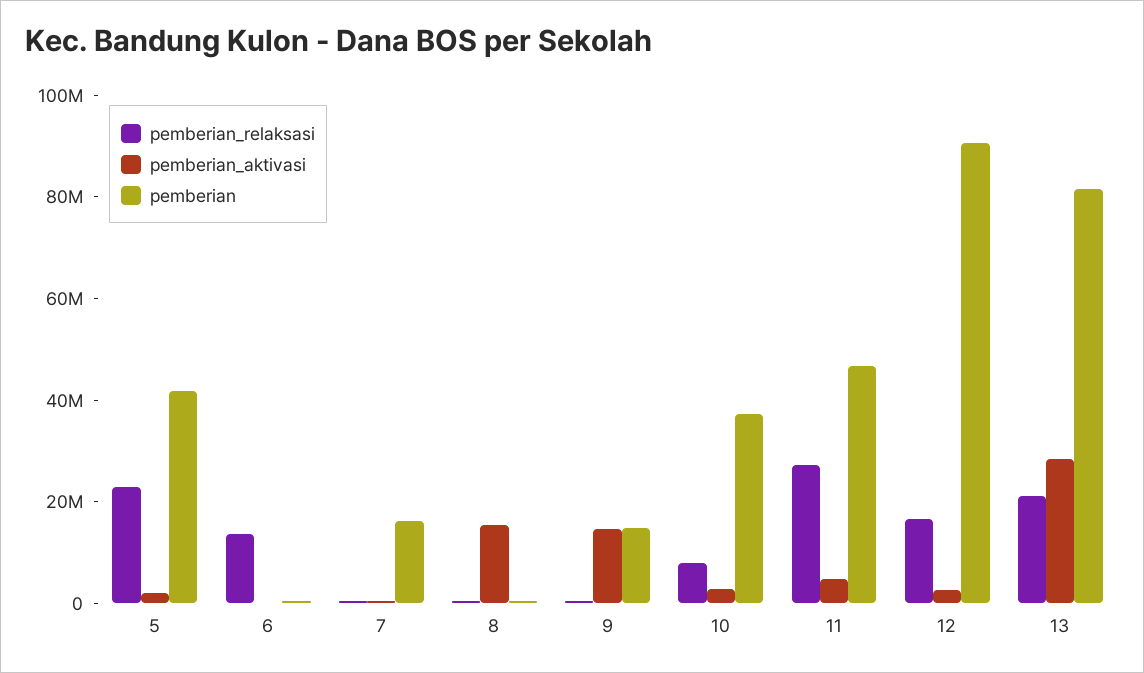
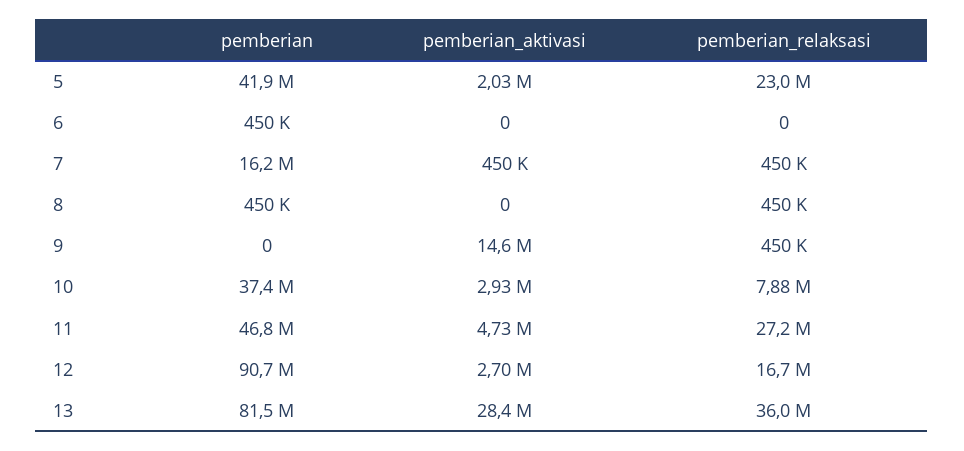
  {
    "pemberian_relaksasi": {
      "5": 23000000,
-     "6": 15000000,
+     "6": 0,
      "7": 450000,
      "8": 450000,
      "9": 450000,
      "10": 7880000,
      "11": 27200000,
      "12": 16700000,
-     "13": 20000000
+     "13": 36000000
    },
    "pemberian_aktivasi": {
      "5": 2030000,
      "6": 0,
      "7": 450000,
-     "8": 15000000,
+     "8": 0,
      "9": 14600000,
      "10": 2930000,
      "11": 4730000,
      "12": 2700000,
      "13": 28400000
    },
    "pemberian": {
      "5": 41900000,
      "6": 450000,
      "7": 16200000,
      "8": 450000,
-     "9": 15000000,
+     "9": 0,
      "10": 37400000,
      "11": 46800000,
      "12": 90700000,
      "13": 81500000
    }
  }

